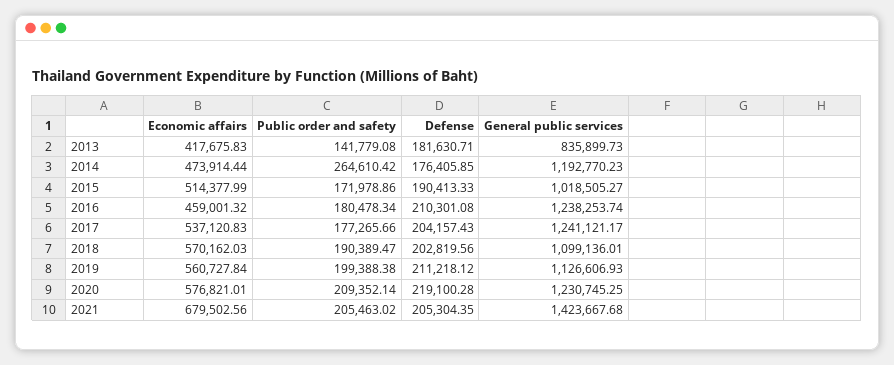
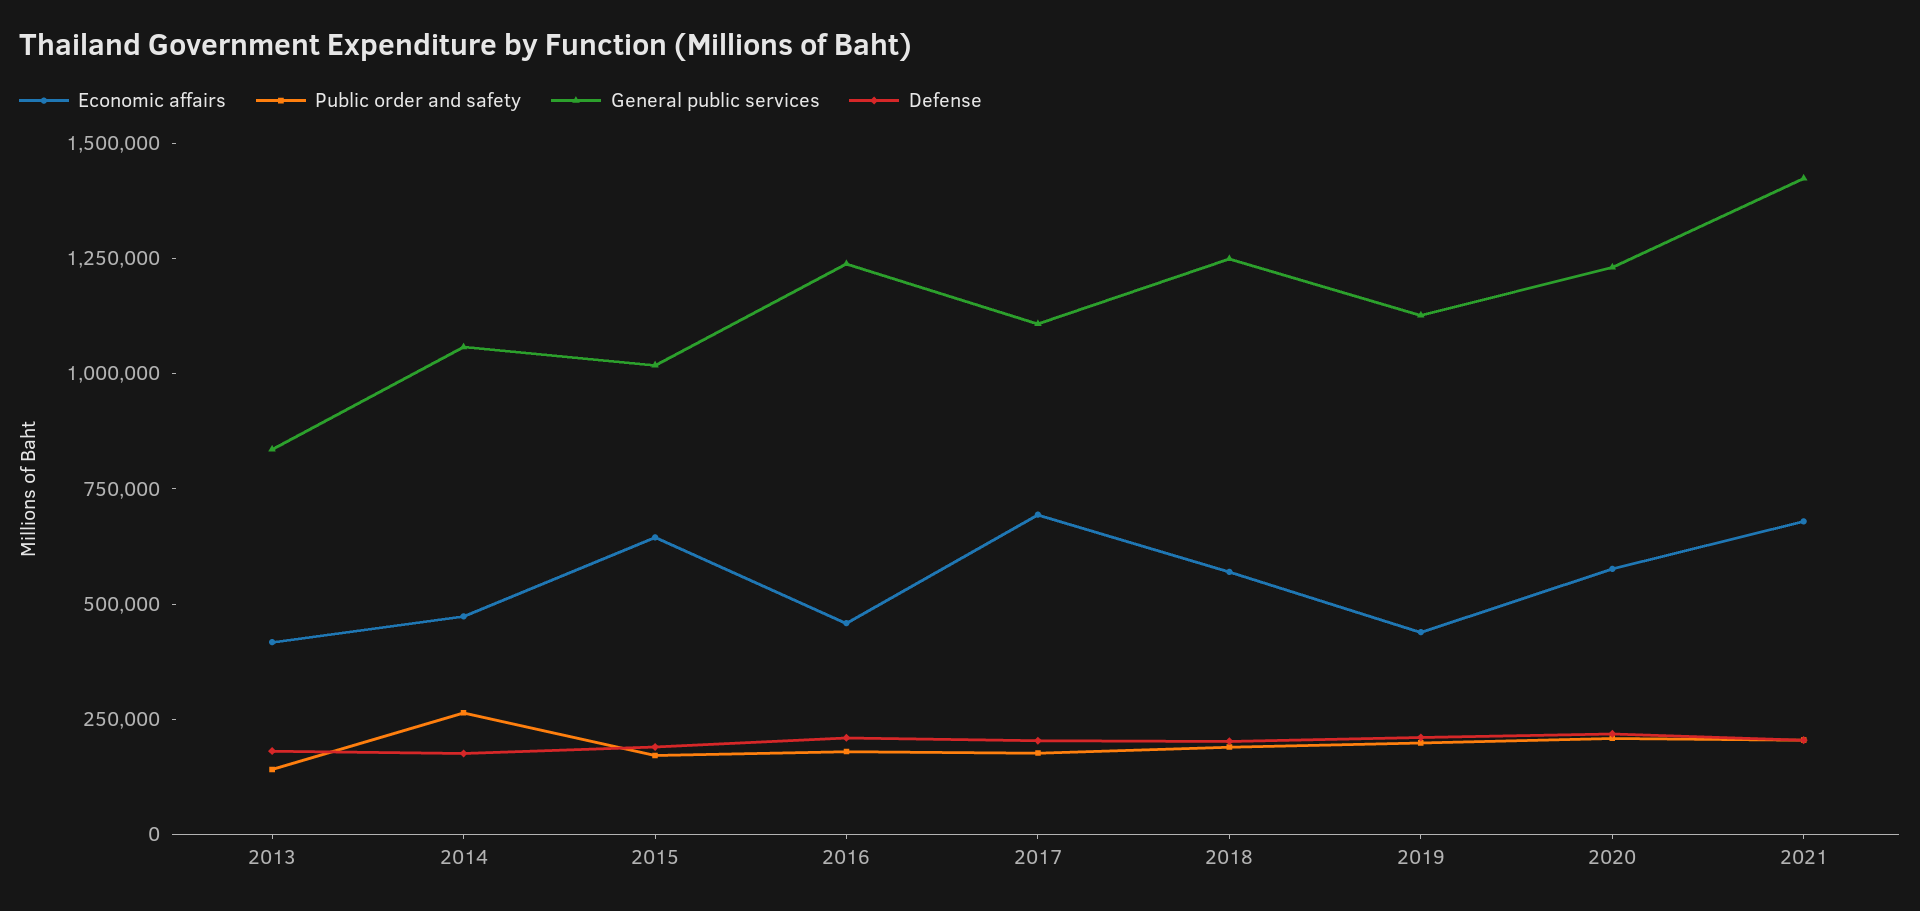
  {
    "Economic affairs": {
      "2013": 417675.83,
      "2014": 473914.44,
-     "2015": 514377.99,
+     "2015": 650000,
      "2016": 459001.32,
-     "2017": 537120.83,
+     "2017": 700000,
      "2018": 570162.03,
-     "2019": 560727.84,
+     "2019": 450000,
      "2020": 576821.01,
      "2021": 679502.56
    },
    "Public order and safety": {
      "2013": 141779.08,
      "2014": 264610.42,
      "2015": 171978.86,
      "2016": 180478.34,
      "2017": 177265.66,
      "2018": 190389.47,
      "2019": 199388.38,
      "2020": 209352.14,
      "2021": 205463.02
    },
    "Defense": {
      "2013": 181630.71,
      "2014": 176405.85,
      "2015": 190413.33,
      "2016": 210301.08,
      "2017": 204157.43,
      "2018": 202819.56,
      "2019": 211218.12,
      "2020": 219100.28,
      "2021": 205304.35
    },
    "General public services": {
      "2013": 835899.73,
-     "2014": 1192770.23,
+     "2014": 1050000,
      "2015": 1018505.27,
      "2016": 1238253.74,
-     "2017": 1241121.17,
+     "2017": 1100000,
-     "2018": 1099136.01,
+     "2018": 1250000,
      "2019": 1126606.93,
      "2020": 1230745.25,
      "2021": 1423667.68
    }
  }

